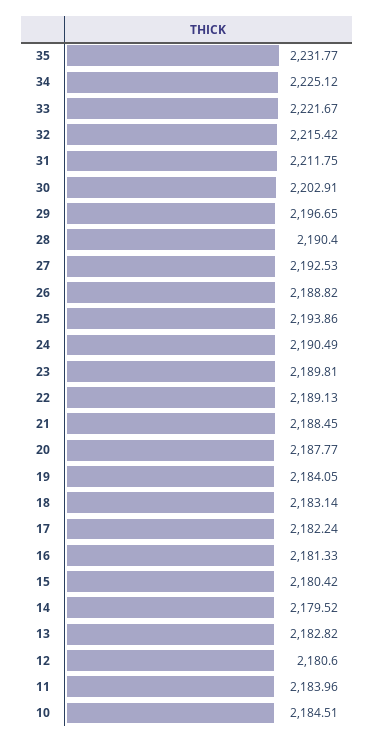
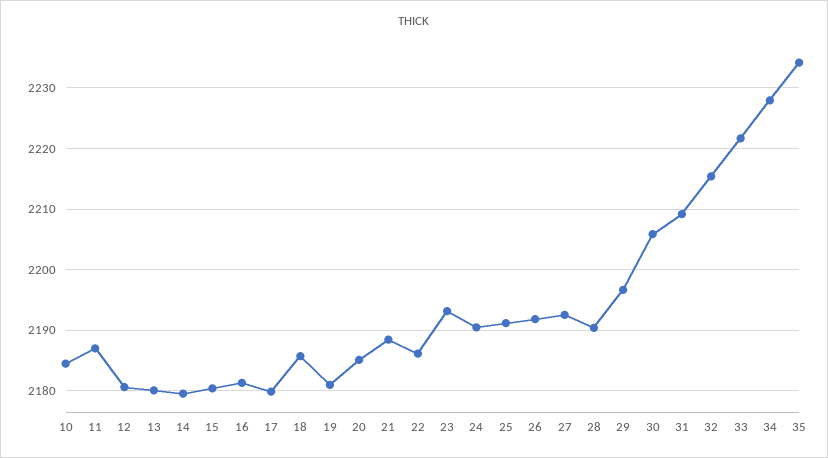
  {
-   "35": 2231.77,
+   "35": 2234,
-   "34": 2225.12,
+   "34": 2228,
    "33": 2221.67,
    "32": 2215.42,
-   "31": 2211.75,
+   "31": 2209,
-   "30": 2202.91,
+   "30": 2206,
    "29": 2196.65,
    "28": 2190.4,
    "27": 2192.53,
-   "26": 2188.82,
+   "26": 2192,
-   "25": 2193.86,
+   "25": 2191,
    "24": 2190.49,
-   "23": 2189.81,
+   "23": 2193,
-   "22": 2189.13,
+   "22": 2186,
    "21": 2188.45,
-   "20": 2187.77,
+   "20": 2185,
-   "19": 2184.05,
+   "19": 2181,
-   "18": 2183.14,
+   "18": 2186,
-   "17": 2182.24,
+   "17": 2180,
    "16": 2181.33,
    "15": 2180.42,
    "14": 2179.52,
-   "13": 2182.82,
+   "13": 2180,
    "12": 2180.6,
-   "11": 2183.96,
+   "11": 2187,
    "10": 2184.51
  }

